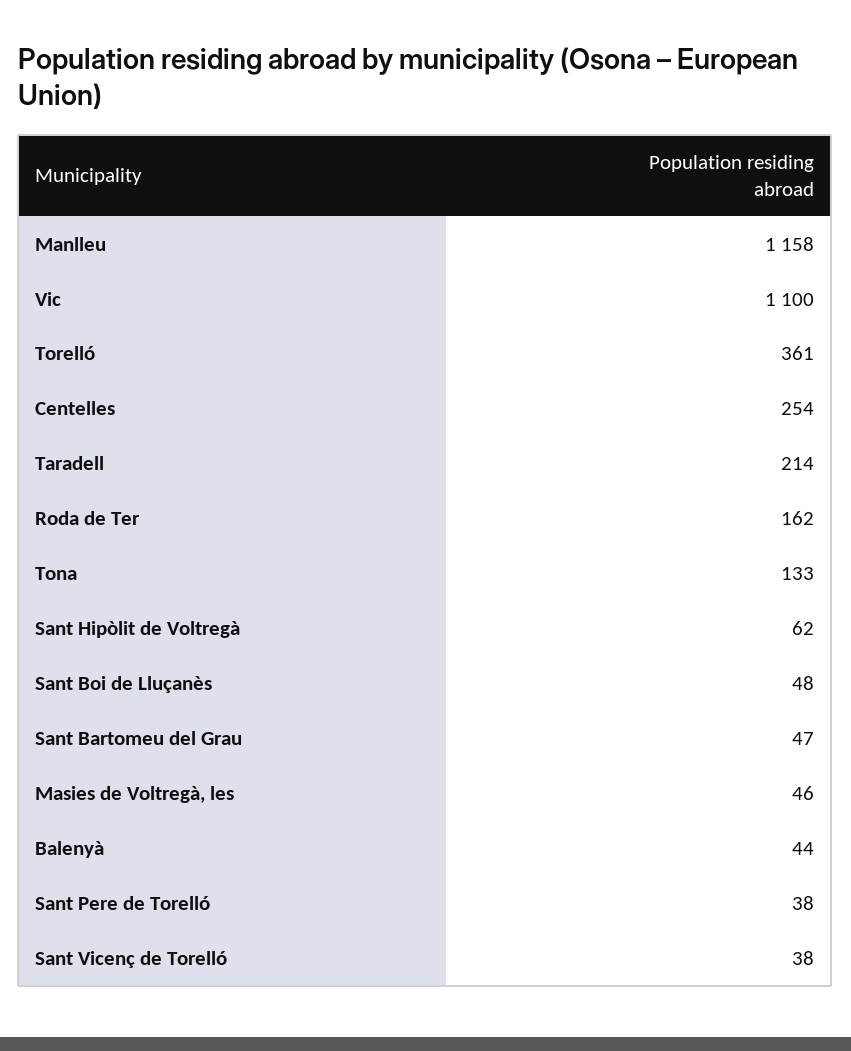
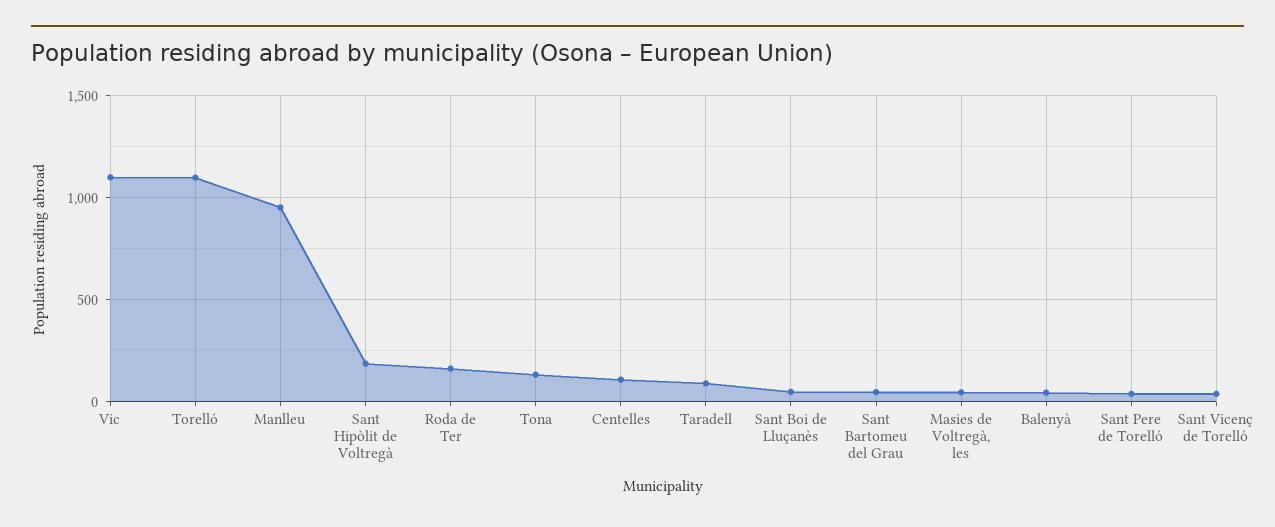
  {
-   "Manlleu": 1158,
+   "Manlleu": 950,
    "Vic": 1100,
-   "Torelló": 361,
+   "Torelló": 1100,
-   "Centelles": 254,
+   "Centelles": 100,
-   "Taradell": 214,
+   "Taradell": 100,
    "Roda de Ter": 162,
    "Tona": 133,
-   "Sant Hipòlit de Voltregà": 62,
+   "Sant Hipòlit de Voltregà": 200,
    "Sant Boi de Lluçanès": 48,
    "Sant Bartomeu del Grau": 47,
    "Masies de Voltregà, les": 46,
    "Balenyà": 44,
    "Sant Pere de Torelló": 38,
    "Sant Vicenç de Torelló": 38
  }

